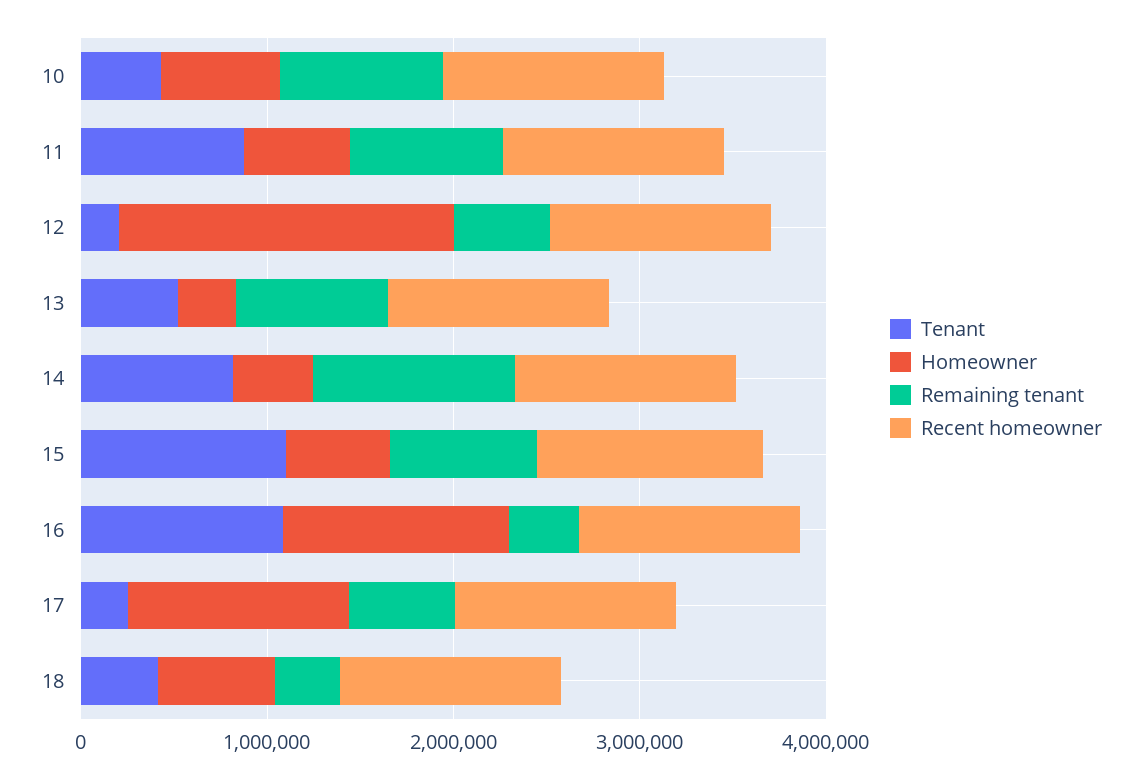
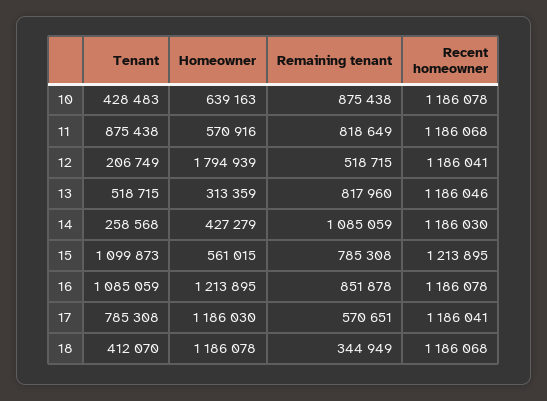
  {
    "Tenant": {
      "10": 428483,
      "11": 875438,
      "12": 206749,
      "13": 518715,
-     "14": 800000,
+     "14": 258568,
      "15": 1099873,
      "16": 1085059,
-     "17": 200000,
+     "17": 785308,
      "18": 412070
    },
    "Homeowner": {
      "10": 639163,
      "11": 570916,
      "12": 1794939,
      "13": 313359,
      "14": 427279,
      "15": 561015,
      "16": 1213895,
      "17": 1186030,
-     "18": 600000
+     "18": 1186078
    },
    "Remaining tenant": {
      "10": 875438,
      "11": 818649,
      "12": 518715,
      "13": 817960,
      "14": 1085059,
      "15": 785308,
-     "16": 400000,
+     "16": 851878,
      "17": 570651,
      "18": 344949
    },
    "Recent homeowner": {
      "10": 1186078,
      "11": 1186068,
      "12": 1186041,
      "13": 1186046,
      "14": 1186030,
      "15": 1213895,
      "16": 1186078,
      "17": 1186041,
      "18": 1186068
    }
  }

